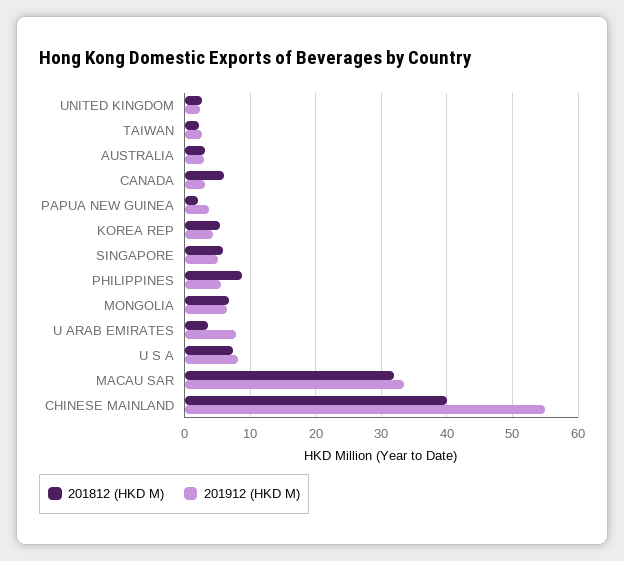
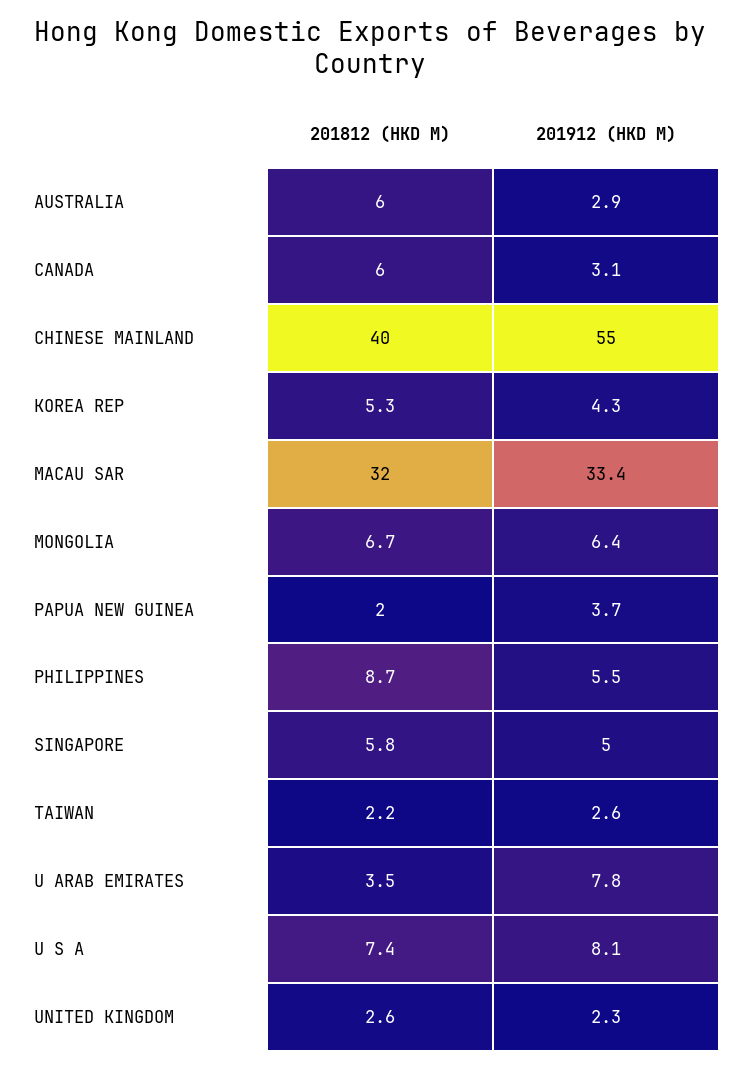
  {
    "201812 (HKD M)": {
      "UNITED KINGDOM": 2.6,
      "TAIWAN": 2.2,
-     "AUSTRALIA": 3,
+     "AUSTRALIA": 6,
      "CANADA": 6,
      "PAPUA NEW GUINEA": 2,
      "KOREA REP": 5.3,
      "SINGAPORE": 5.8,
      "PHILIPPINES": 8.7,
      "MONGOLIA": 6.7,
      "U ARAB EMIRATES": 3.5,
      "U S A": 7.4,
      "MACAU SAR": 32,
      "CHINESE MAINLAND": 40
    },
    "201912 (HKD M)": {
      "UNITED KINGDOM": 2.3,
      "TAIWAN": 2.6,
      "AUSTRALIA": 2.9,
      "CANADA": 3.1,
      "PAPUA NEW GUINEA": 3.7,
      "KOREA REP": 4.3,
      "SINGAPORE": 5,
      "PHILIPPINES": 5.5,
      "MONGOLIA": 6.4,
      "U ARAB EMIRATES": 7.8,
      "U S A": 8.1,
      "MACAU SAR": 33.4,
      "CHINESE MAINLAND": 55
    }
  }

